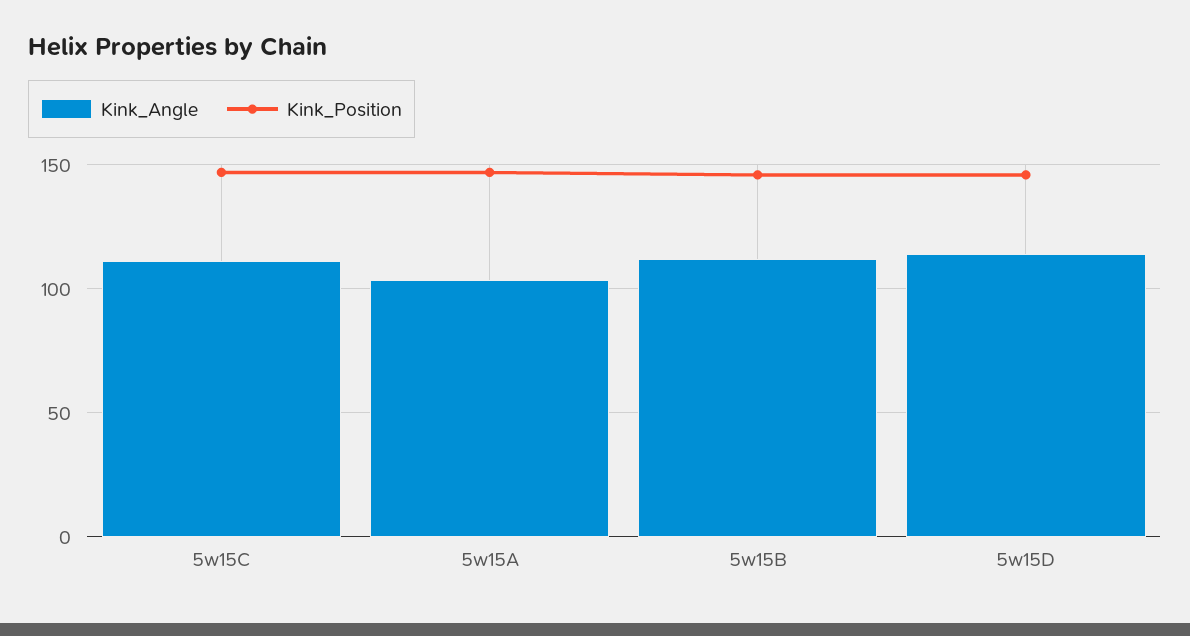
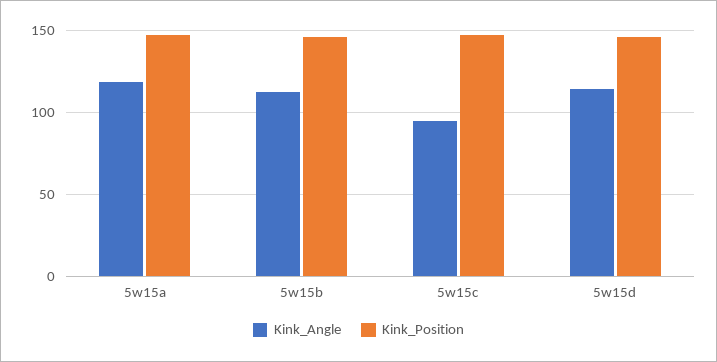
  {
    "Kink_Angle": {
-     "5w15C": 110,
+     "5w15C": 95,
-     "5w15A": 105,
+     "5w15A": 120,
      "5w15B": 110,
      "5w15D": 115
    },
    "Kink_Position": {
      "5w15C": 145,
      "5w15A": 145,
      "5w15B": 145,
      "5w15D": 145
    }
  }

